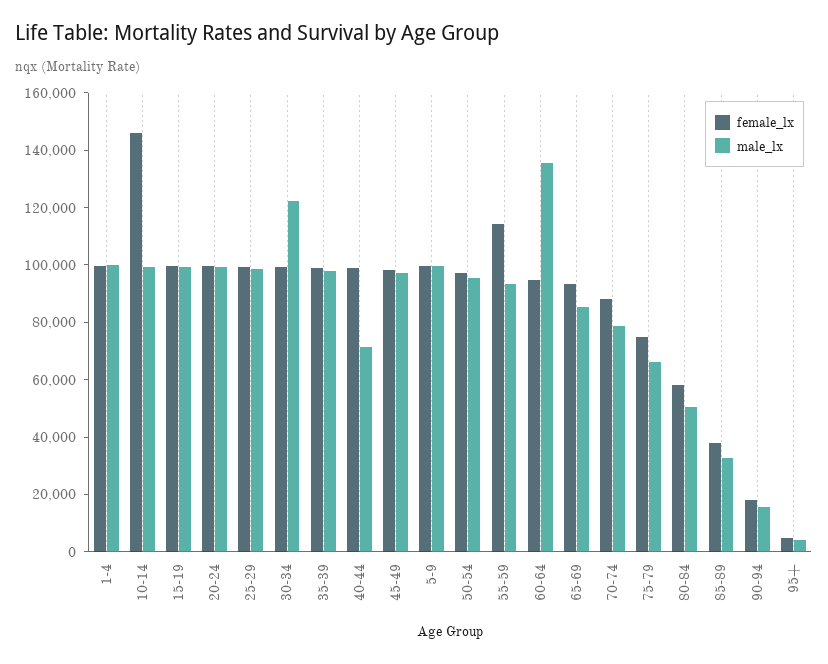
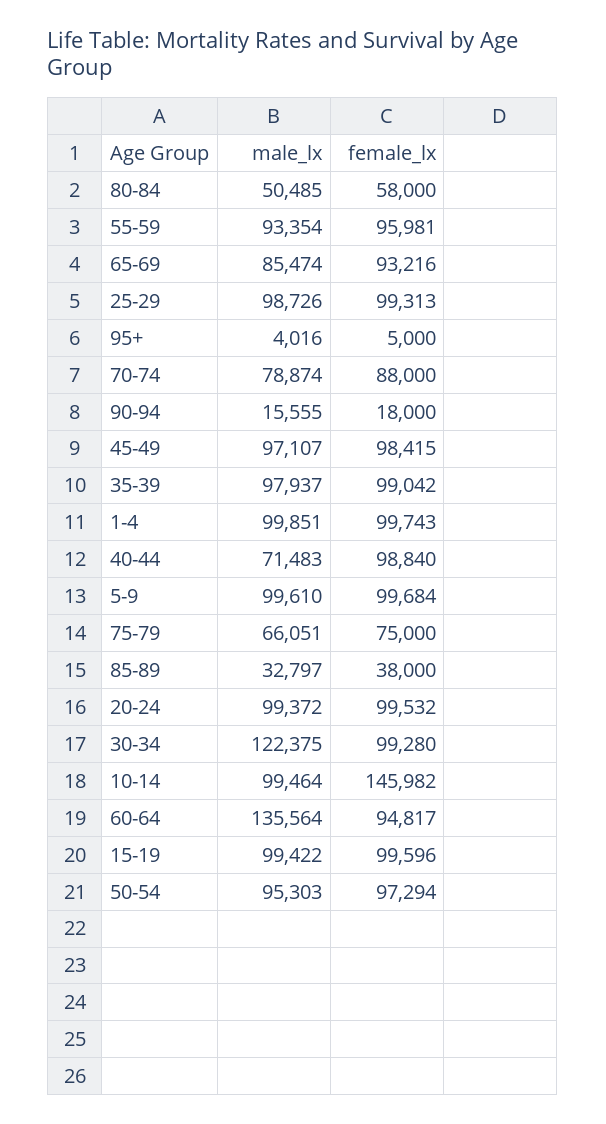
  {
    "female_lx": {
      "1-4": 99743,
      "10-14": 145982,
      "15-19": 99596,
      "20-24": 99532,
      "25-29": 99313,
      "30-34": 99280,
      "35-39": 99042,
      "40-44": 98840,
      "45-49": 98415,
      "5-9": 99684,
      "50-54": 97294,
-     "55-59": 115000,
+     "55-59": 95981,
      "60-64": 94817,
      "65-69": 93216,
      "70-74": 88000,
      "75-79": 75000,
      "80-84": 58000,
      "85-89": 38000,
      "90-94": 18000,
      "95+": 5000
    },
    "male_lx": {
      "1-4": 99851,
      "10-14": 99464,
      "15-19": 99422,
      "20-24": 99372,
      "25-29": 98726,
      "30-34": 122375,
      "35-39": 97937,
      "40-44": 71483,
      "45-49": 97107,
      "5-9": 99610,
      "50-54": 95303,
      "55-59": 93354,
      "60-64": 135564,
      "65-69": 85474,
      "70-74": 78874,
      "75-79": 66051,
      "80-84": 50485,
      "85-89": 32797,
      "90-94": 15555,
      "95+": 4016
    }
  }

